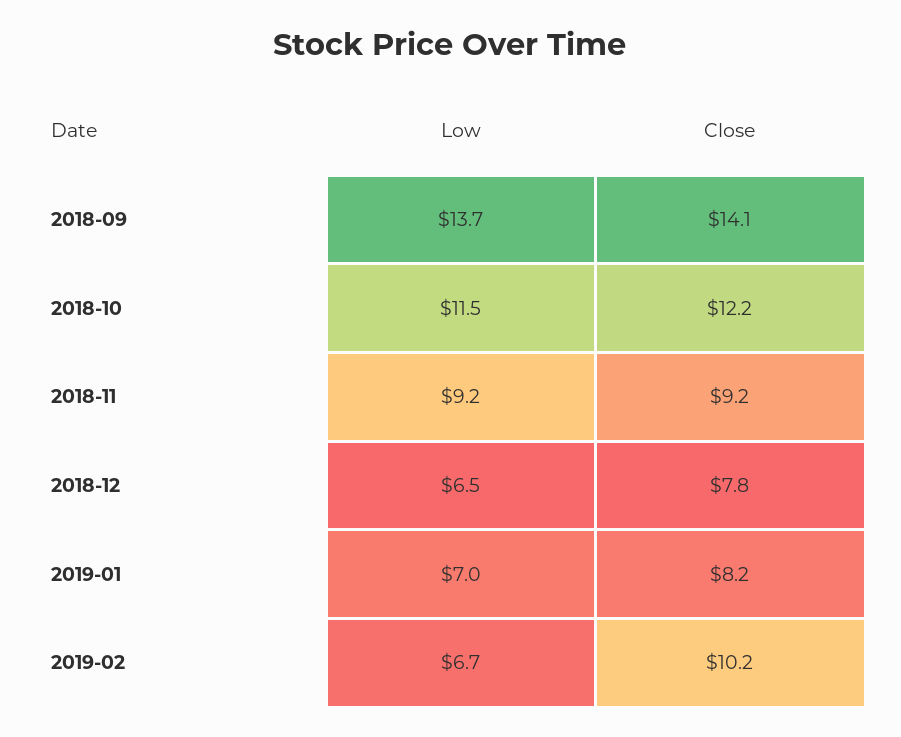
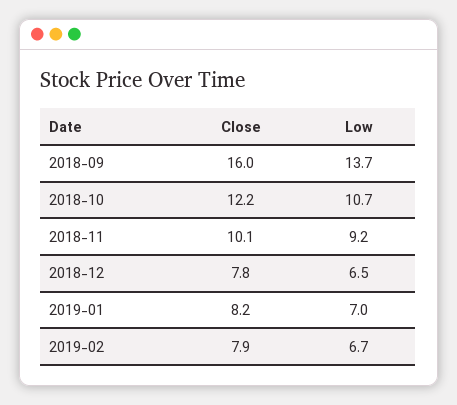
  {
    "Low": {
      "2018-09": 13.7,
-     "2018-10": 11.5,
+     "2018-10": 10.7,
      "2018-11": 9.2,
      "2018-12": 6.5,
      "2019-01": 7,
      "2019-02": 6.7
    },
    "Close": {
-     "2018-09": 14.1,
+     "2018-09": 16,
      "2018-10": 12.2,
-     "2018-11": 9.2,
+     "2018-11": 10.1,
      "2018-12": 7.8,
      "2019-01": 8.2,
-     "2019-02": 10.2
+     "2019-02": 7.9
    }
  }

